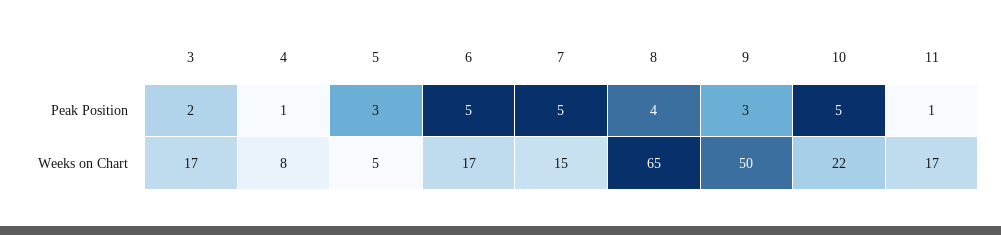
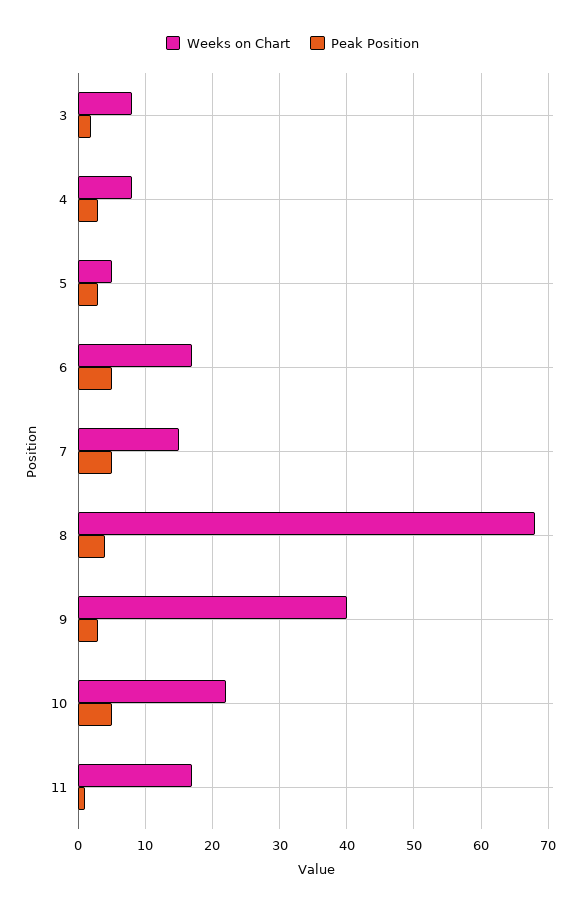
  {
    "Peak Position": {
      "3": 2,
-     "4": 1,
+     "4": 3,
      "5": 3,
      "6": 5,
      "7": 5,
      "8": 4,
      "9": 3,
      "10": 5,
      "11": 1
    },
    "Weeks on Chart": {
-     "3": 17,
+     "3": 8,
      "4": 8,
      "5": 5,
      "6": 17,
      "7": 15,
-     "8": 65,
+     "8": 68,
-     "9": 50,
+     "9": 40,
      "10": 22,
      "11": 17
    }
  }

